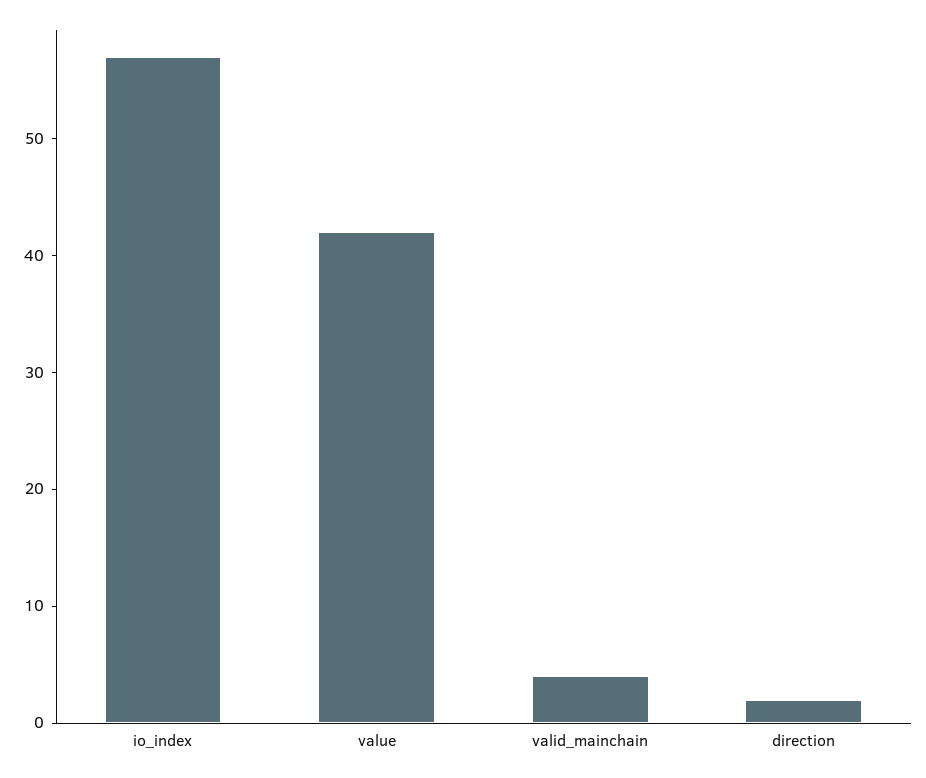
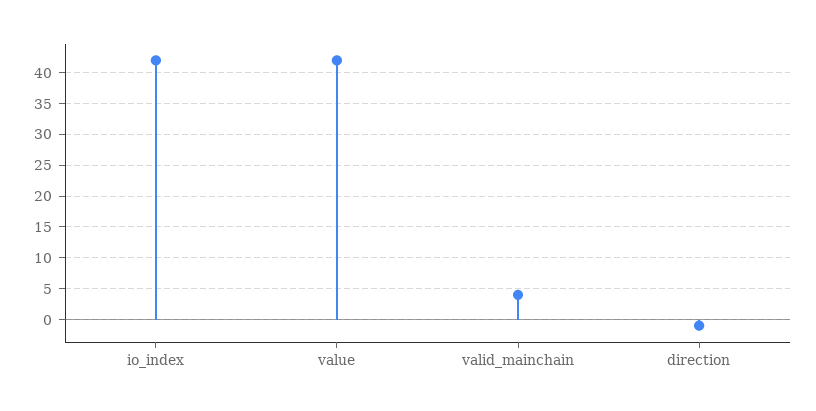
  {
-   "io_index": 57,
+   "io_index": 42,
    "value": 42,
    "valid_mainchain": 4,
-   "direction": 2
+   "direction": -1
  }

